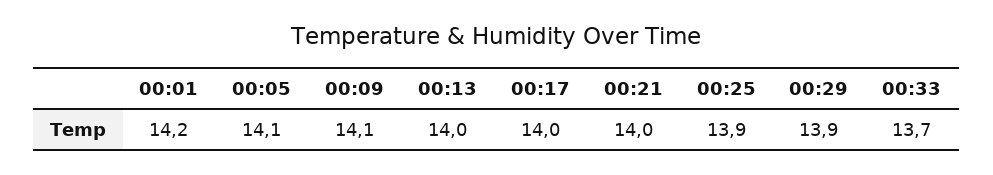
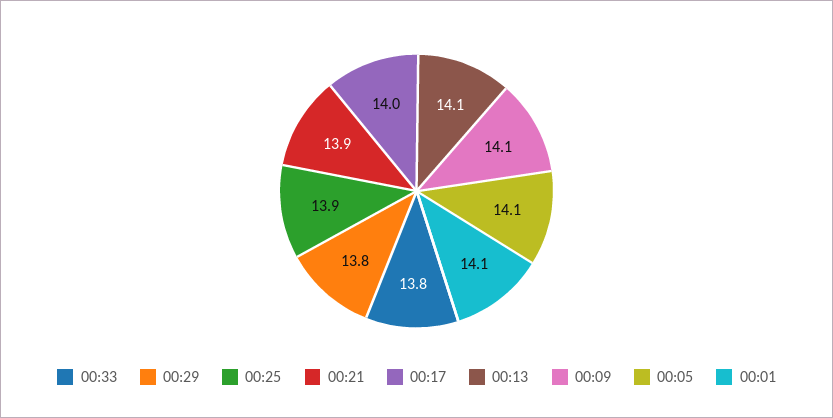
  {
-   "00:01": 14.2,
+   "00:01": 14.1,
    "00:05": 14.1,
    "00:09": 14.1,
-   "00:13": 14,
+   "00:13": 14.1,
    "00:17": 14,
-   "00:21": 14,
+   "00:21": 13.9,
    "00:25": 13.9,
-   "00:29": 13.9,
+   "00:29": 13.8,
-   "00:33": 13.7
+   "00:33": 13.8
  }

